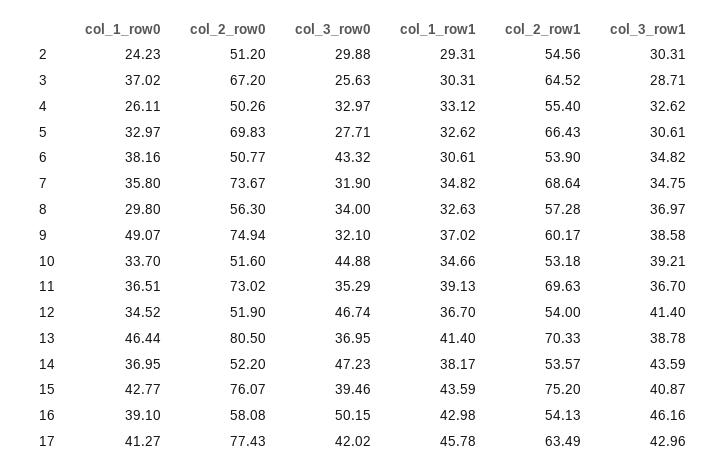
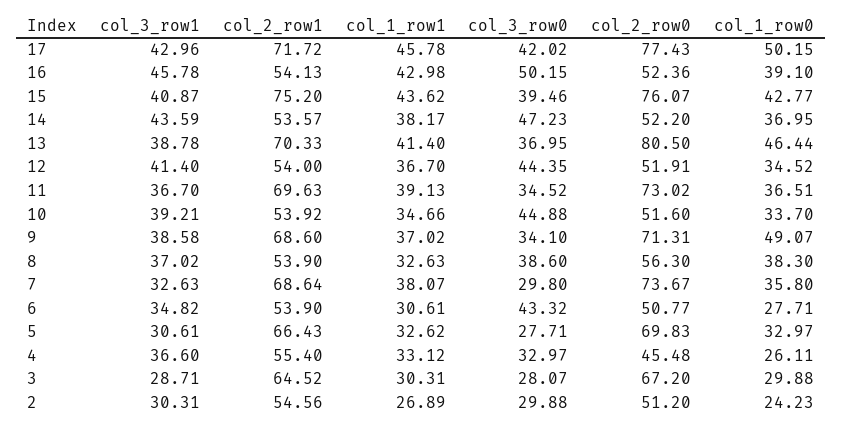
  {
    "col_1_row0": {
      "2": 24.23,
-     "3": 37.02,
+     "3": 29.88,
      "4": 26.11,
      "5": 32.97,
-     "6": 38.16,
+     "6": 27.71,
      "7": 35.8,
-     "8": 29.8,
+     "8": 38.3,
      "9": 49.07,
      "10": 33.7,
      "11": 36.51,
      "12": 34.52,
      "13": 46.44,
      "14": 36.95,
      "15": 42.77,
      "16": 39.1,
-     "17": 41.27
+     "17": 50.15
    },
    "col_2_row0": {
      "2": 51.2,
      "3": 67.2,
-     "4": 50.26,
+     "4": 45.48,
      "5": 69.83,
      "6": 50.77,
      "7": 73.67,
      "8": 56.3,
-     "9": 74.94,
+     "9": 71.31,
      "10": 51.6,
      "11": 73.02,
-     "12": 51.9,
+     "12": 51.91,
      "13": 80.5,
      "14": 52.2,
      "15": 76.07,
-     "16": 58.08,
+     "16": 52.36,
      "17": 77.43
    },
    "col_3_row0": {
      "2": 29.88,
-     "3": 25.63,
+     "3": 28.07,
      "4": 32.97,
      "5": 27.71,
      "6": 43.32,
-     "7": 31.9,
+     "7": 29.8,
-     "8": 34,
+     "8": 38.6,
-     "9": 32.1,
+     "9": 34.1,
      "10": 44.88,
-     "11": 35.29,
+     "11": 34.52,
-     "12": 46.74,
+     "12": 44.35,
      "13": 36.95,
      "14": 47.23,
      "15": 39.46,
      "16": 50.15,
      "17": 42.02
    },
    "col_1_row1": {
-     "2": 29.31,
+     "2": 26.89,
      "3": 30.31,
      "4": 33.12,
      "5": 32.62,
      "6": 30.61,
-     "7": 34.82,
+     "7": 38.07,
      "8": 32.63,
      "9": 37.02,
      "10": 34.66,
      "11": 39.13,
      "12": 36.7,
      "13": 41.4,
      "14": 38.17,
-     "15": 43.59,
+     "15": 43.62,
      "16": 42.98,
      "17": 45.78
    },
    "col_2_row1": {
      "2": 54.56,
      "3": 64.52,
      "4": 55.4,
      "5": 66.43,
      "6": 53.9,
      "7": 68.64,
-     "8": 57.28,
+     "8": 53.9,
-     "9": 60.17,
+     "9": 68.6,
-     "10": 53.18,
+     "10": 53.92,
      "11": 69.63,
      "12": 54,
      "13": 70.33,
      "14": 53.57,
      "15": 75.2,
      "16": 54.13,
-     "17": 63.49
+     "17": 71.72
    },
    "col_3_row1": {
      "2": 30.31,
      "3": 28.71,
-     "4": 32.62,
+     "4": 36.6,
      "5": 30.61,
      "6": 34.82,
-     "7": 34.75,
+     "7": 32.63,
-     "8": 36.97,
+     "8": 37.02,
      "9": 38.58,
      "10": 39.21,
      "11": 36.7,
      "12": 41.4,
      "13": 38.78,
      "14": 43.59,
      "15": 40.87,
-     "16": 46.16,
+     "16": 45.78,
      "17": 42.96
    }
  }

